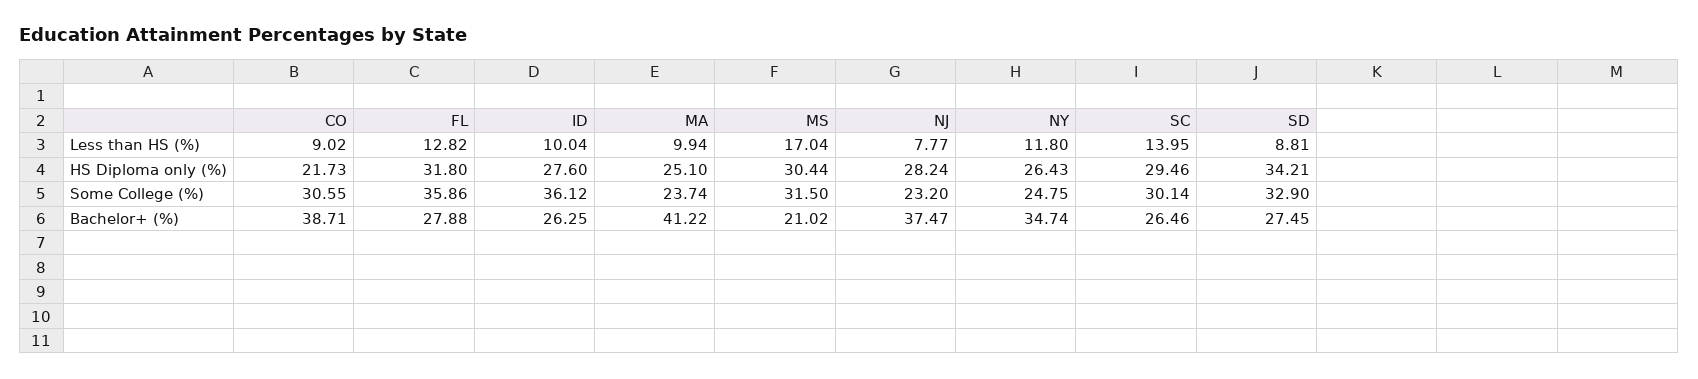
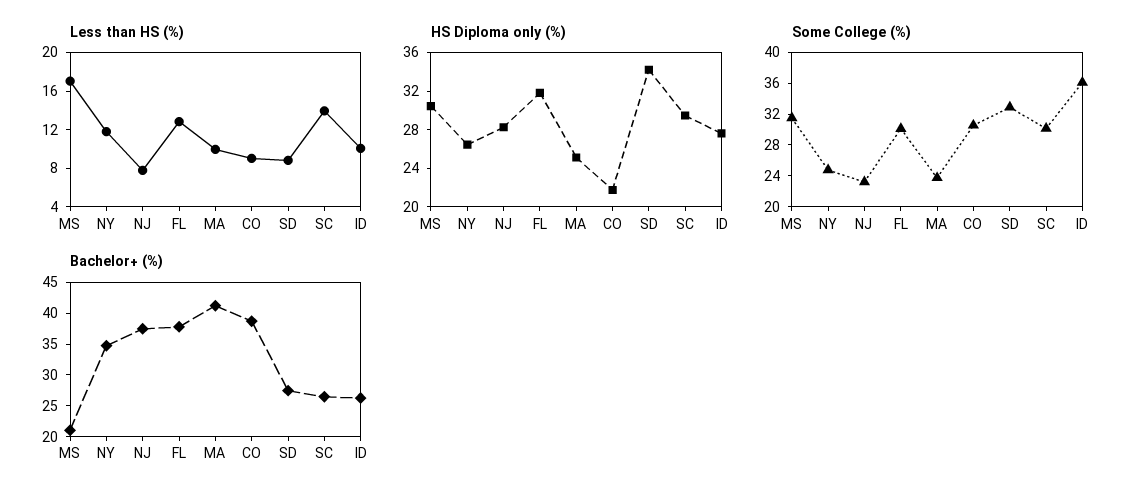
  {
    "Less than HS (%)": {
      "CO": 9.02,
      "FL": 12.82,
      "ID": 10.04,
      "MA": 9.94,
      "MS": 17.04,
      "NJ": 7.77,
      "NY": 11.8,
      "SC": 13.95,
      "SD": 8.81
    },
    "HS Diploma only (%)": {
      "CO": 21.73,
      "FL": 31.8,
      "ID": 27.6,
      "MA": 25.1,
      "MS": 30.44,
      "NJ": 28.24,
      "NY": 26.43,
      "SC": 29.46,
      "SD": 34.21
    },
    "Some College (%)": {
      "CO": 30.55,
-     "FL": 35.86,
+     "FL": 30,
      "ID": 36.12,
      "MA": 23.74,
      "MS": 31.5,
      "NJ": 23.2,
      "NY": 24.75,
      "SC": 30.14,
      "SD": 32.9
    },
    "Bachelor+ (%)": {
      "CO": 38.71,
-     "FL": 27.88,
+     "FL": 37.5,
      "ID": 26.25,
      "MA": 41.22,
      "MS": 21.02,
      "NJ": 37.47,
      "NY": 34.74,
      "SC": 26.46,
      "SD": 27.45
    }
  }

